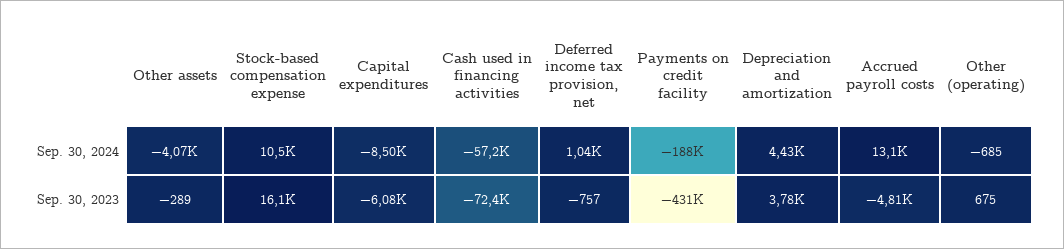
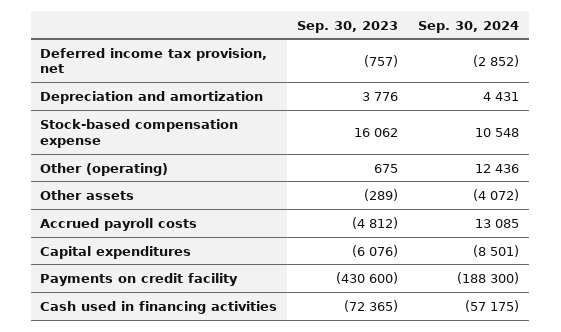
  {
    "Other assets": {
      "Sep. 30, 2024": -4072,
      "Sep. 30, 2023": -289
    },
    "Stock-based compensation expense": {
      "Sep. 30, 2024": 10548,
      "Sep. 30, 2023": 16062
    },
    "Capital expenditures": {
      "Sep. 30, 2024": -8501,
      "Sep. 30, 2023": -6076
    },
    "Cash used in financing activities": {
      "Sep. 30, 2024": -57175,
      "Sep. 30, 2023": -72365
    },
    "Deferred income tax provision, net": {
-     "Sep. 30, 2024": 1040,
+     "Sep. 30, 2024": -2852,
      "Sep. 30, 2023": -757
    },
    "Payments on credit facility": {
      "Sep. 30, 2024": -188300,
      "Sep. 30, 2023": -430600
    },
    "Depreciation and amortization": {
      "Sep. 30, 2024": 4431,
      "Sep. 30, 2023": 3776
    },
    "Accrued payroll costs": {
      "Sep. 30, 2024": 13085,
      "Sep. 30, 2023": -4812
    },
    "Other (operating)": {
-     "Sep. 30, 2024": -685,
+     "Sep. 30, 2024": 12436,
      "Sep. 30, 2023": 675
    }
  }

